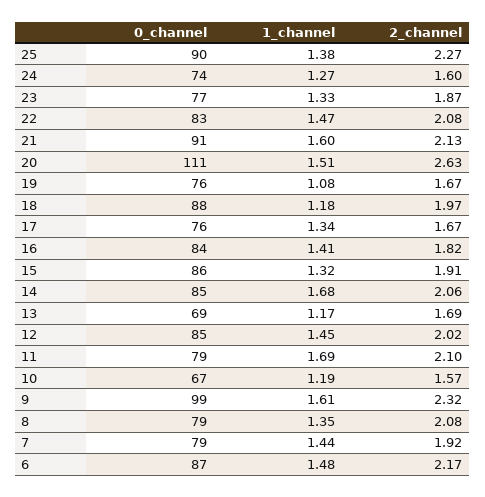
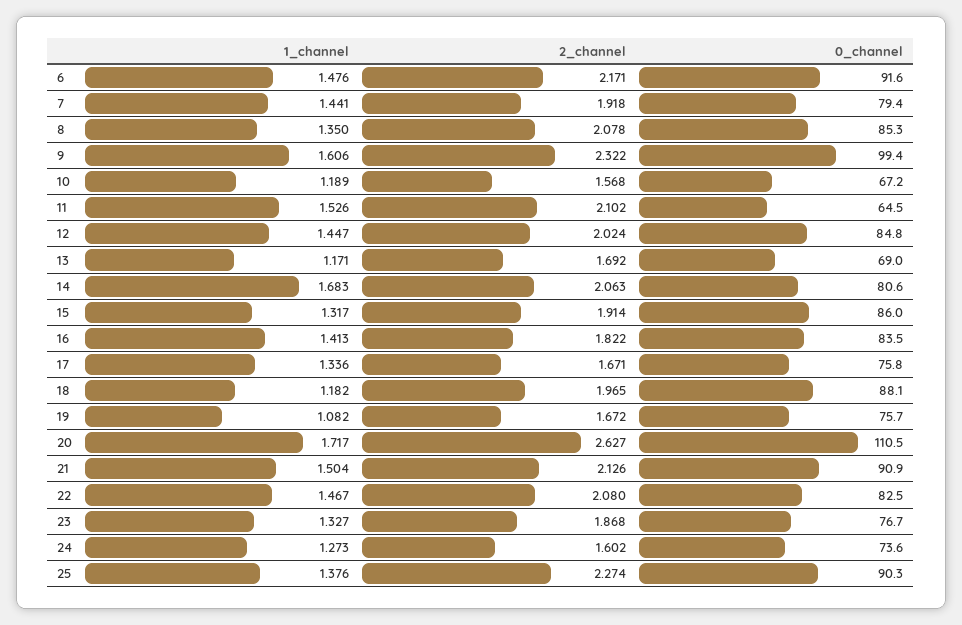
  {
    "0_channel": {
      "25": 90.3,
      "24": 73.6,
      "23": 76.7,
      "22": 82.5,
      "21": 90.9,
      "20": 110.5,
      "19": 75.7,
      "18": 88.1,
      "17": 75.8,
      "16": 83.5,
      "15": 86,
-     "14": 85,
+     "14": 80.6,
      "13": 69,
      "12": 84.8,
-     "11": 79,
+     "11": 64.5,
      "10": 67.2,
      "9": 99.4,
-     "8": 79,
+     "8": 85.3,
      "7": 79.4,
-     "6": 87
+     "6": 91.6
    },
    "1_channel": {
      "25": 1.376,
      "24": 1.273,
      "23": 1.327,
      "22": 1.467,
-     "21": 1.6,
+     "21": 1.504,
-     "20": 1.51,
+     "20": 1.717,
      "19": 1.082,
      "18": 1.182,
      "17": 1.336,
      "16": 1.413,
      "15": 1.317,
      "14": 1.683,
      "13": 1.171,
      "12": 1.447,
-     "11": 1.69,
+     "11": 1.526,
      "10": 1.189,
      "9": 1.606,
      "8": 1.35,
      "7": 1.441,
      "6": 1.476
    },
    "2_channel": {
      "25": 2.274,
      "24": 1.602,
      "23": 1.868,
      "22": 2.08,
      "21": 2.126,
      "20": 2.627,
      "19": 1.672,
      "18": 1.965,
      "17": 1.671,
      "16": 1.822,
      "15": 1.914,
      "14": 2.063,
      "13": 1.692,
      "12": 2.024,
      "11": 2.102,
      "10": 1.568,
      "9": 2.322,
      "8": 2.078,
      "7": 1.918,
      "6": 2.171
    }
  }

